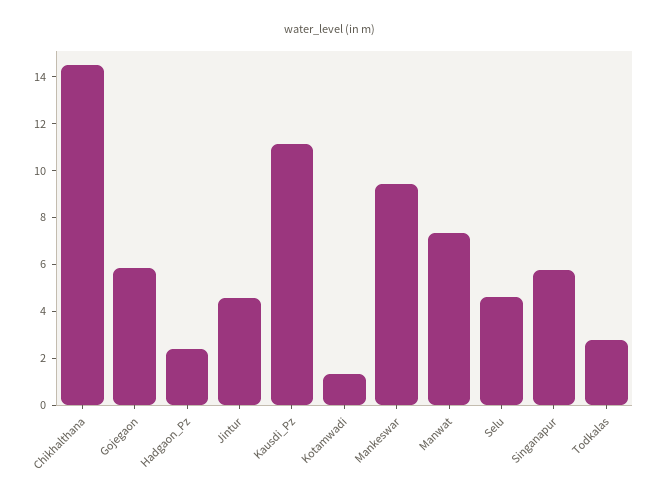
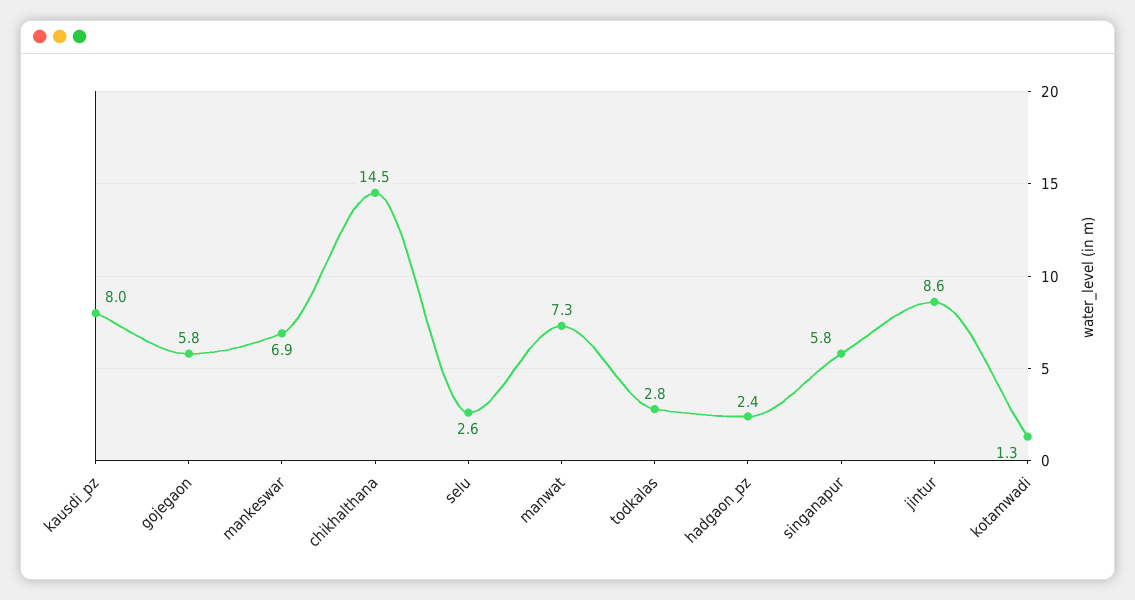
  {
    "Chikhalthana": 14.5,
    "Gojegaon": 5.8,
    "Hadgaon_Pz": 2.4,
-   "Jintur": 4.5,
+   "Jintur": 8.6,
-   "Kausdi_Pz": 11,
+   "Kausdi_Pz": 8,
    "Kotamwadi": 1.3,
-   "Mankeswar": 9.5,
+   "Mankeswar": 6.9,
    "Manwat": 7.3,
-   "Selu": 4.5,
+   "Selu": 2.6,
    "Singanapur": 5.8,
    "Todkalas": 2.8
  }

